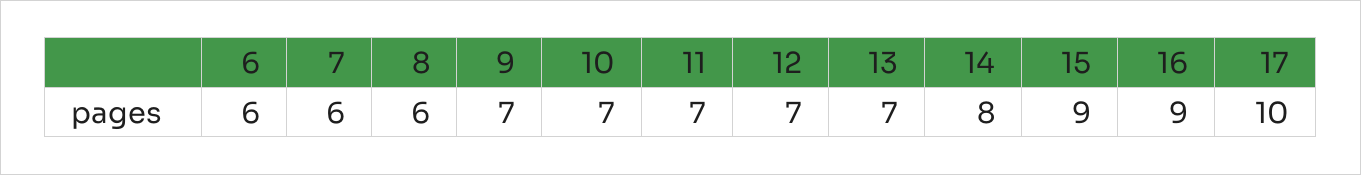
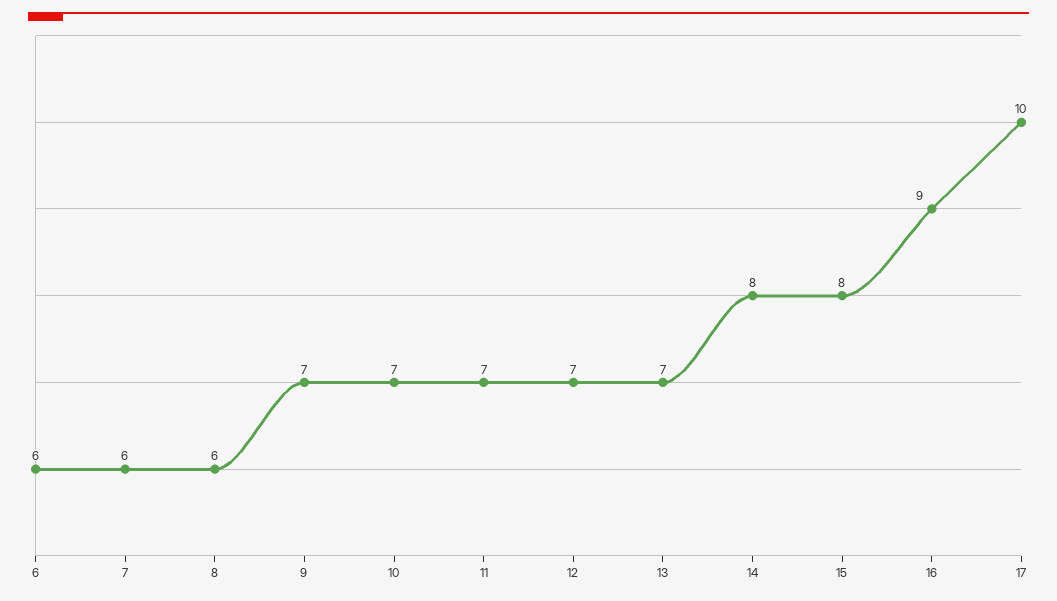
  {
    "6": 6,
    "7": 6,
    "8": 6,
    "9": 7,
    "10": 7,
    "11": 7,
    "12": 7,
    "13": 7,
    "14": 8,
-   "15": 9,
+   "15": 8,
    "16": 9,
    "17": 10
  }

